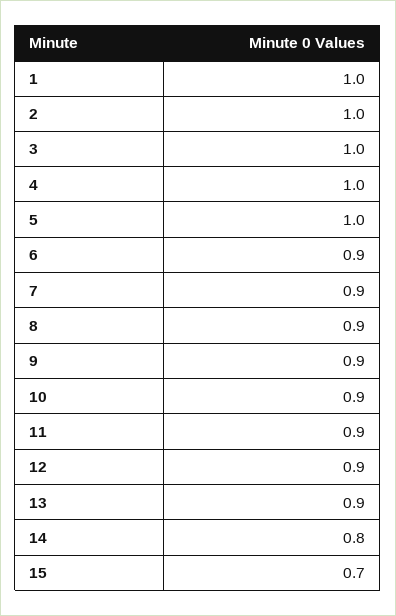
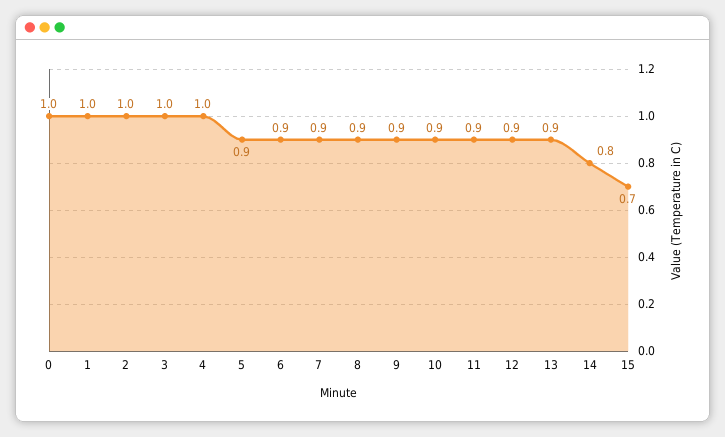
  {
    "1": 1,
    "2": 1,
    "3": 1,
    "4": 1,
-   "5": 1,
+   "5": 0.9,
    "6": 0.9,
    "7": 0.9,
    "8": 0.9,
    "9": 0.9,
    "10": 0.9,
    "11": 0.9,
    "12": 0.9,
    "13": 0.9,
    "14": 0.8,
-   "15": 0.7
+   "15": 0.7,
+   "0": 1
  }

